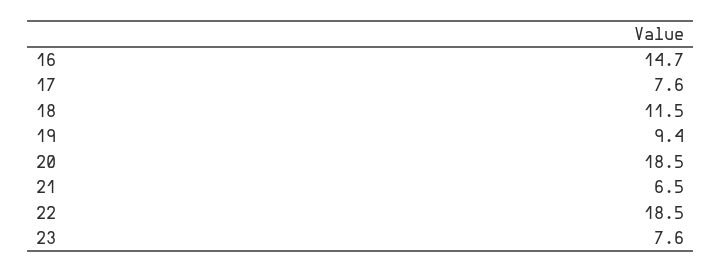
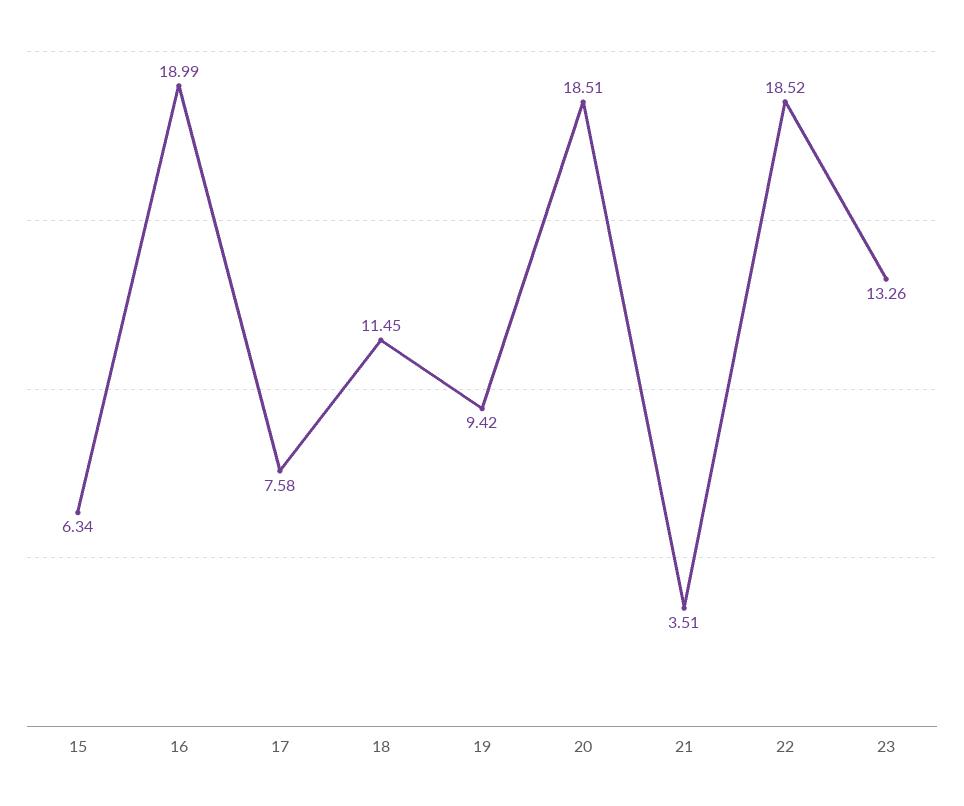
  {
-   "16": 14.7,
+   "16": 18.99,
    "17": 7.58,
    "18": 11.45,
    "19": 9.42,
    "20": 18.51,
-   "21": 6.5,
+   "21": 3.51,
    "22": 18.52,
-   "23": 7.6
+   "23": 13.26,
+   "15": 6.34
  }

